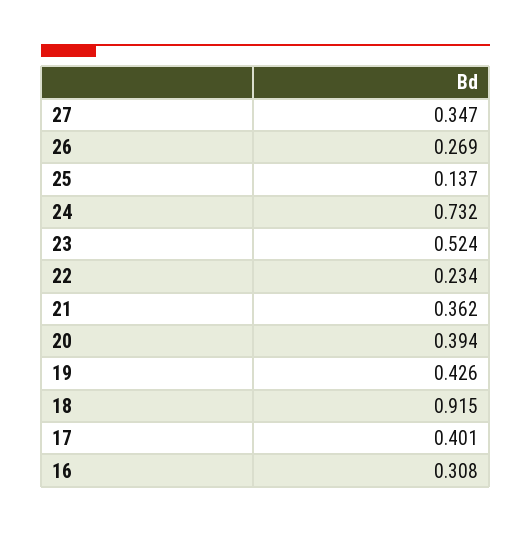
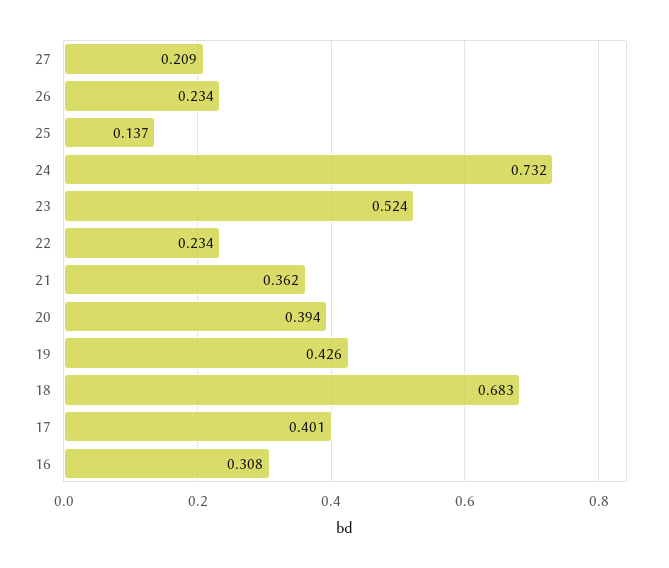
  {
-   "27": 0.347,
+   "27": 0.209,
-   "26": 0.269,
+   "26": 0.234,
    "25": 0.137,
    "24": 0.732,
    "23": 0.524,
    "22": 0.234,
    "21": 0.362,
    "20": 0.394,
    "19": 0.426,
-   "18": 0.915,
+   "18": 0.683,
    "17": 0.401,
    "16": 0.308
  }

